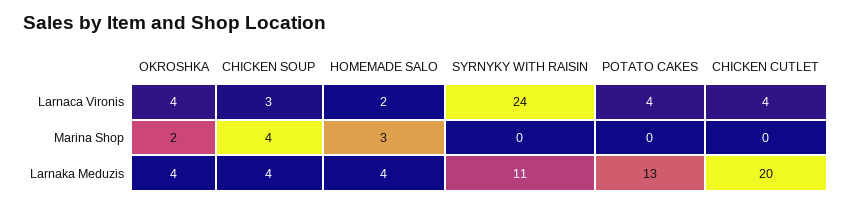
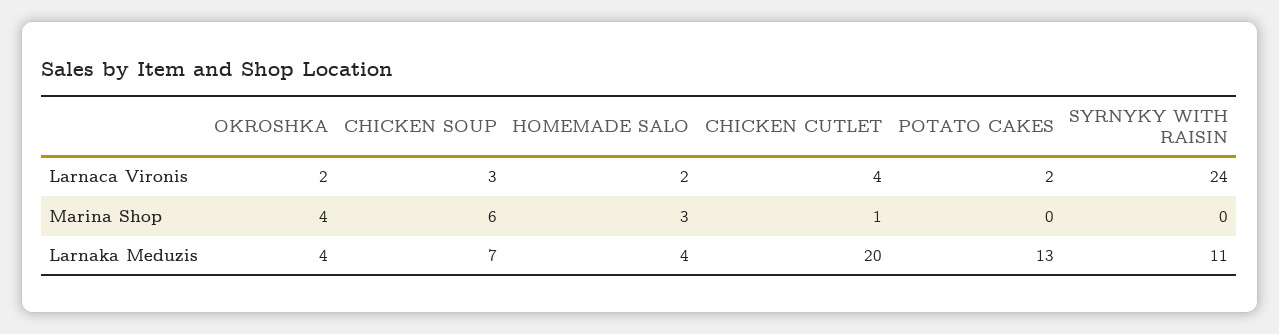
  {
    "OKROSHKA": {
-     "Larnaca Vironis": 4,
+     "Larnaca Vironis": 2,
-     "Marina Shop": 2,
+     "Marina Shop": 4,
      "Larnaka Meduzis": 4
    },
    "CHICKEN SOUP": {
      "Larnaca Vironis": 3,
-     "Marina Shop": 4,
+     "Marina Shop": 6,
-     "Larnaka Meduzis": 4
+     "Larnaka Meduzis": 7
    },
    "HOMEMADE SALO": {
      "Larnaca Vironis": 2,
      "Marina Shop": 3,
      "Larnaka Meduzis": 4
    },
    "SYRNYKY WITH RAISIN": {
      "Larnaca Vironis": 24,
      "Marina Shop": 0,
      "Larnaka Meduzis": 11
    },
    "POTATO CAKES": {
-     "Larnaca Vironis": 4,
+     "Larnaca Vironis": 2,
      "Marina Shop": 0,
      "Larnaka Meduzis": 13
    },
    "CHICKEN CUTLET": {
      "Larnaca Vironis": 4,
-     "Marina Shop": 0,
+     "Marina Shop": 1,
      "Larnaka Meduzis": 20
    }
  }

